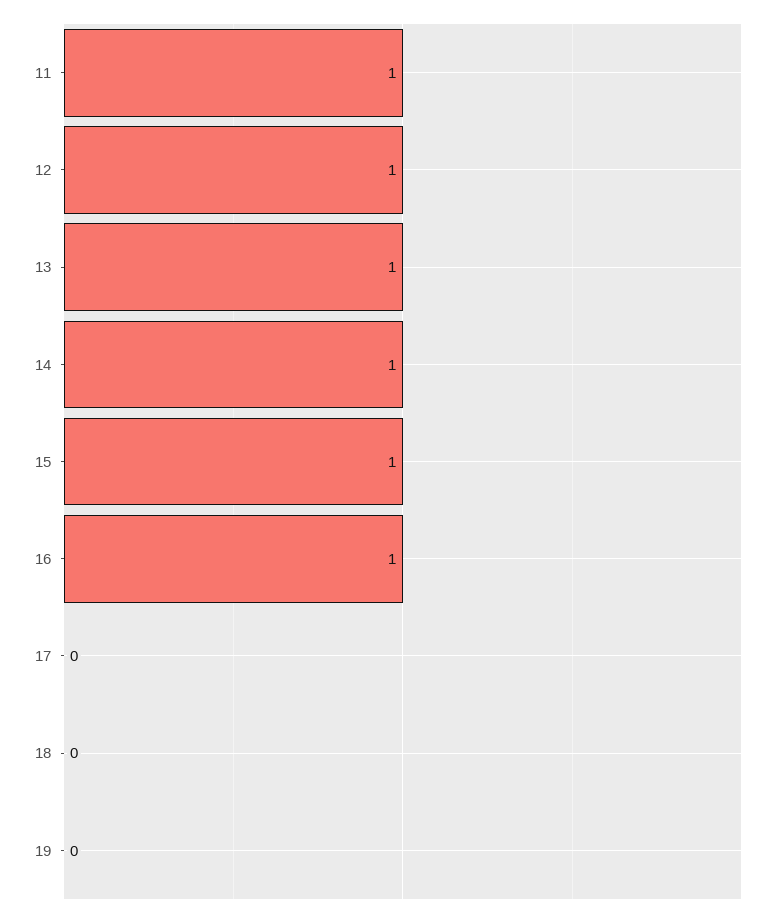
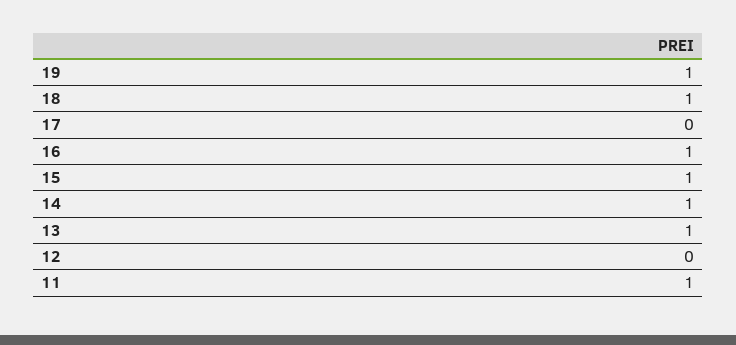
  {
    "11": 1,
-   "12": 1,
+   "12": 0,
    "13": 1,
    "14": 1,
    "15": 1,
    "16": 1,
    "17": 0,
-   "18": 0,
+   "18": 1,
-   "19": 0
+   "19": 1
  }

